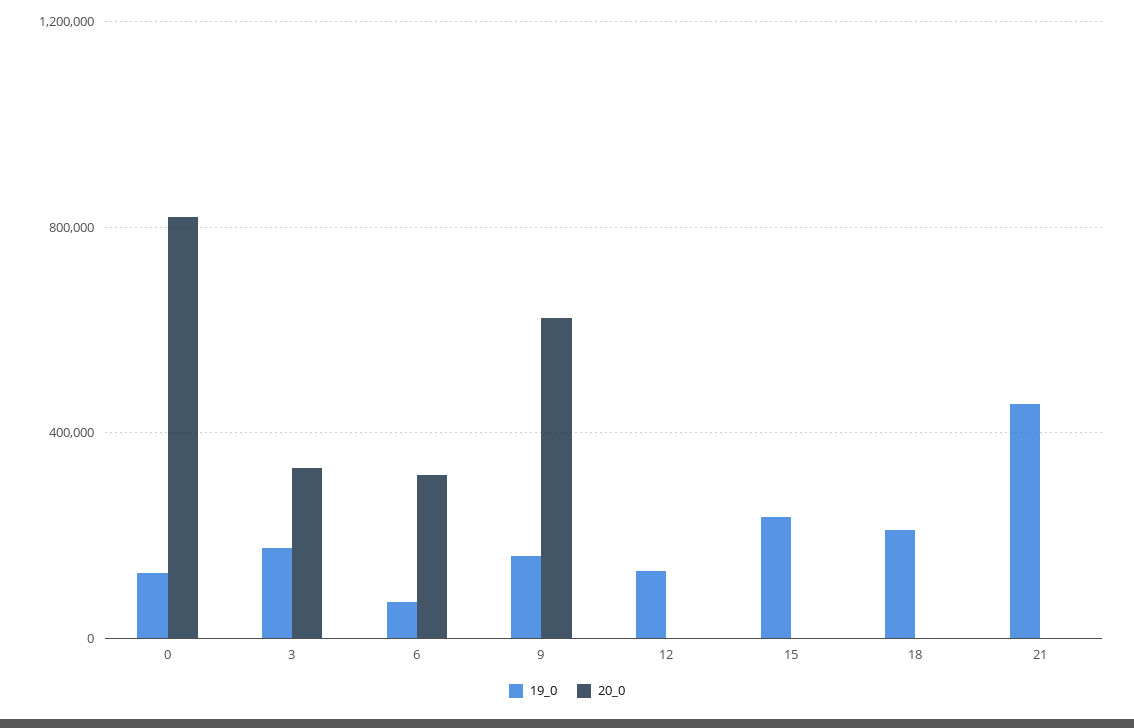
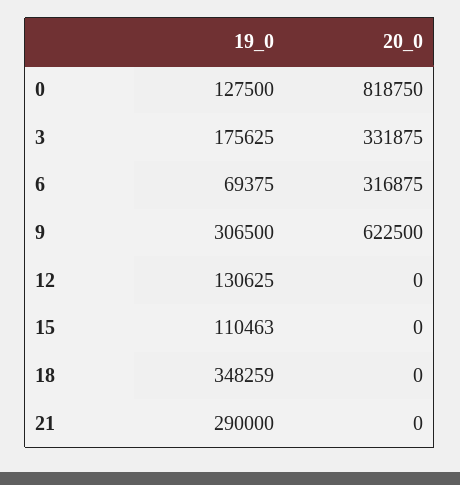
  {
    "19_0": {
      "0": 127500,
      "3": 175625,
      "6": 69375,
-     "9": 150000,
+     "9": 306500,
      "12": 130625,
-     "15": 250000,
+     "15": 110463,
-     "18": 200000,
+     "18": 348259,
-     "21": 450000
+     "21": 290000
    },
    "20_0": {
      "0": 818750,
      "3": 331875,
      "6": 316875,
      "9": 622500,
      "12": 0,
      "15": 0,
      "18": 0,
      "21": 0
    }
  }

